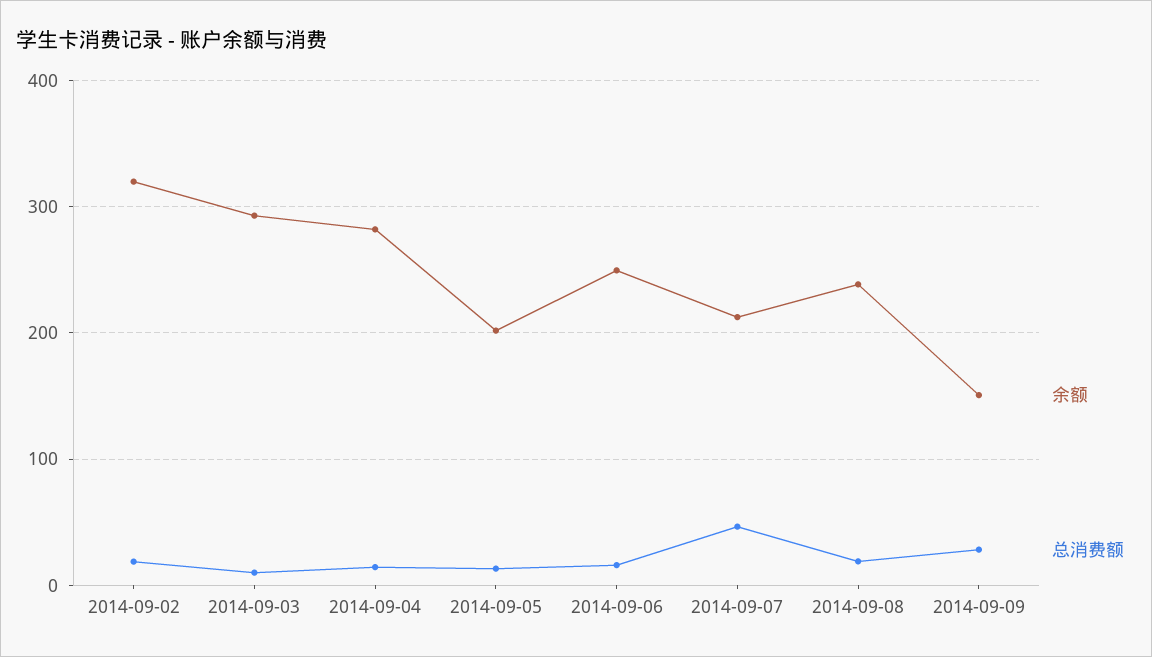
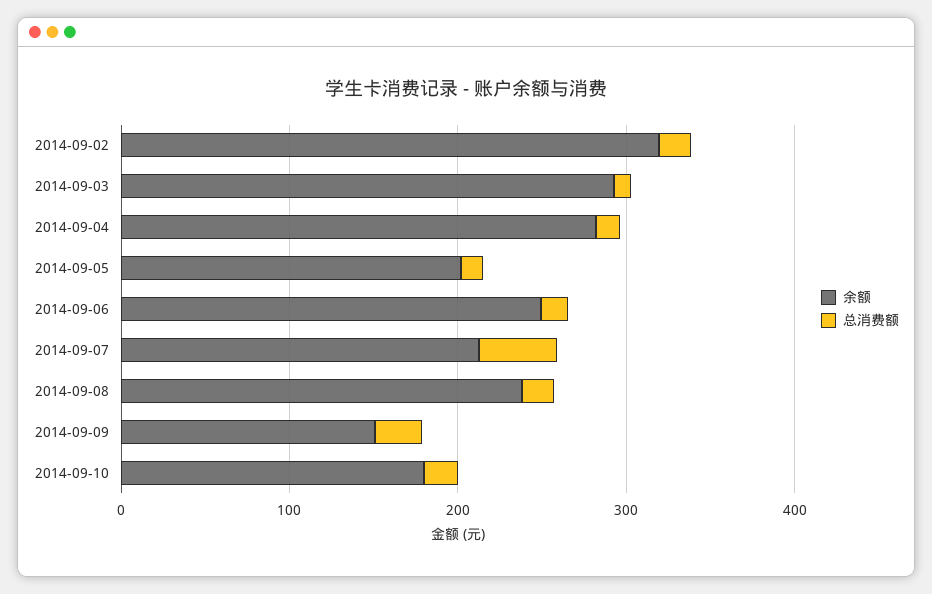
  {
    "余额": {
      "2014-09-02": 320,
      "2014-09-03": 290,
      "2014-09-04": 280,
      "2014-09-05": 200,
      "2014-09-06": 250,
      "2014-09-07": 210,
      "2014-09-08": 240,
-     "2014-09-09": 150
+     "2014-09-09": 150,
+     "2014-09-10": 180
    },
    "总消费额": {
      "2014-09-02": 20,
      "2014-09-03": 10,
      "2014-09-04": 10,
      "2014-09-05": 10,
      "2014-09-06": 20,
      "2014-09-07": 50,
      "2014-09-08": 20,
-     "2014-09-09": 30
+     "2014-09-09": 30,
+     "2014-09-10": 20
    }
  }

